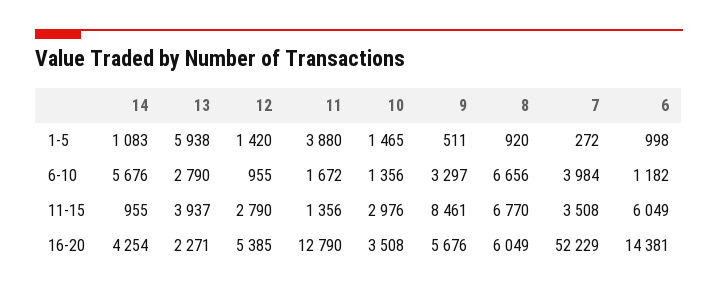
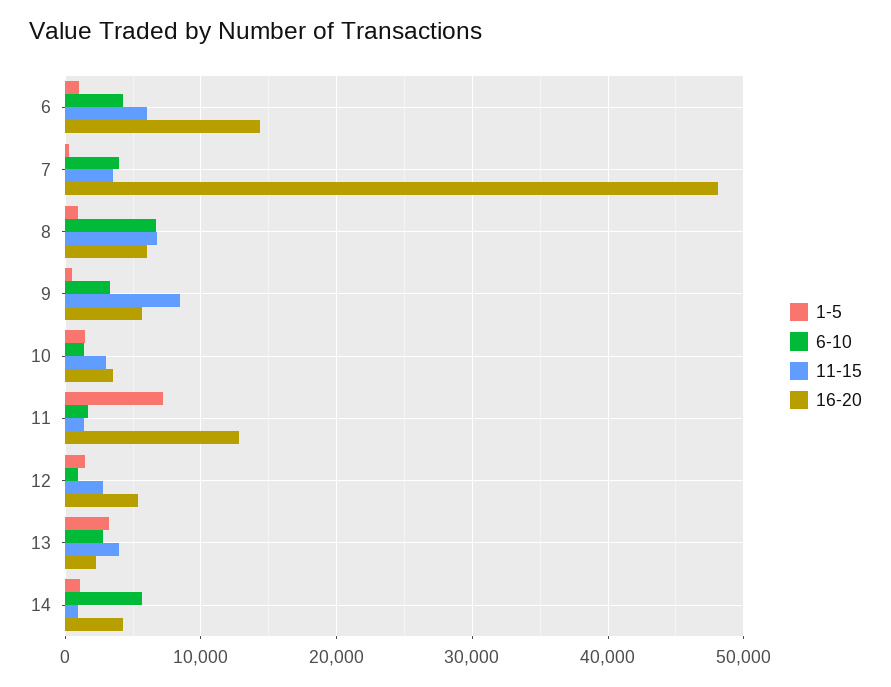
  {
    "1-5": {
      "14": 1083,
-     "13": 5938,
+     "13": 3000,
      "12": 1420,
-     "11": 3880,
+     "11": 7000,
      "10": 1465,
      "9": 511,
      "8": 920,
      "7": 272,
      "6": 998
    },
    "6-10": {
      "14": 5676,
      "13": 2790,
      "12": 955,
      "11": 1672,
      "10": 1356,
      "9": 3297,
      "8": 6656,
      "7": 3984,
-     "6": 1182
+     "6": 4000
    },
    "11-15": {
      "14": 955,
      "13": 3937,
      "12": 2790,
      "11": 1356,
      "10": 2976,
      "9": 8461,
      "8": 6770,
      "7": 3508,
      "6": 6049
    },
    "16-20": {
      "14": 4254,
      "13": 2271,
      "12": 5385,
      "11": 12790,
      "10": 3508,
      "9": 5676,
      "8": 6049,
-     "7": 52229,
+     "7": 48000,
      "6": 14381
    }
  }

